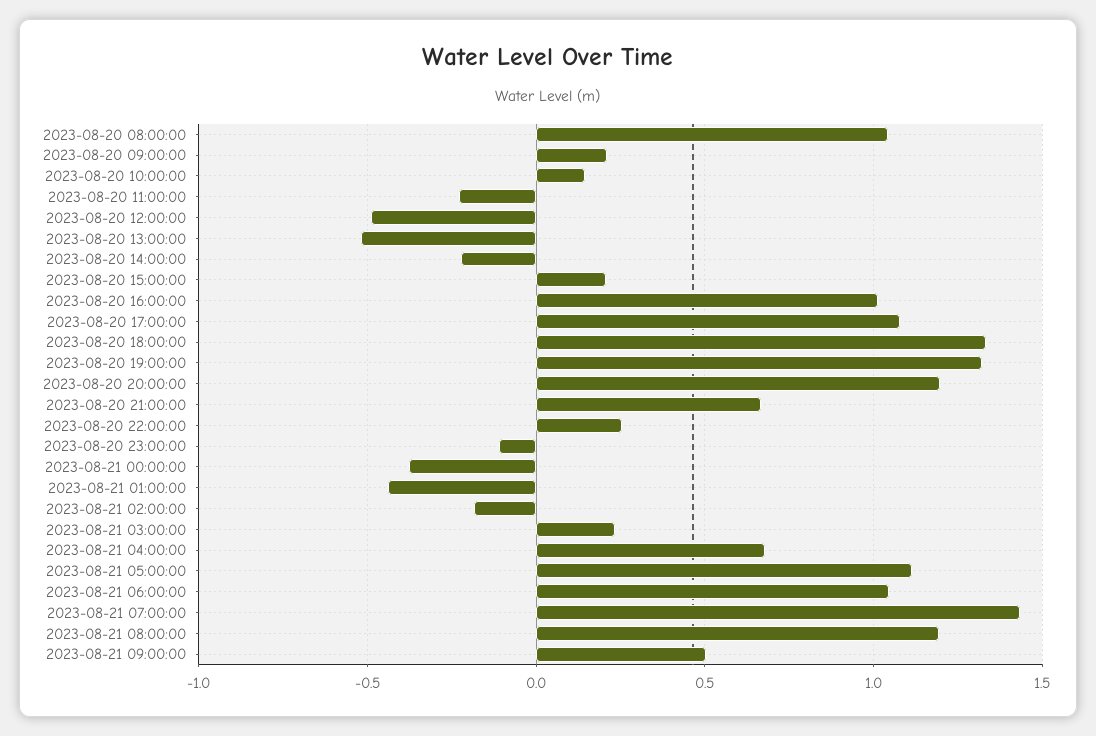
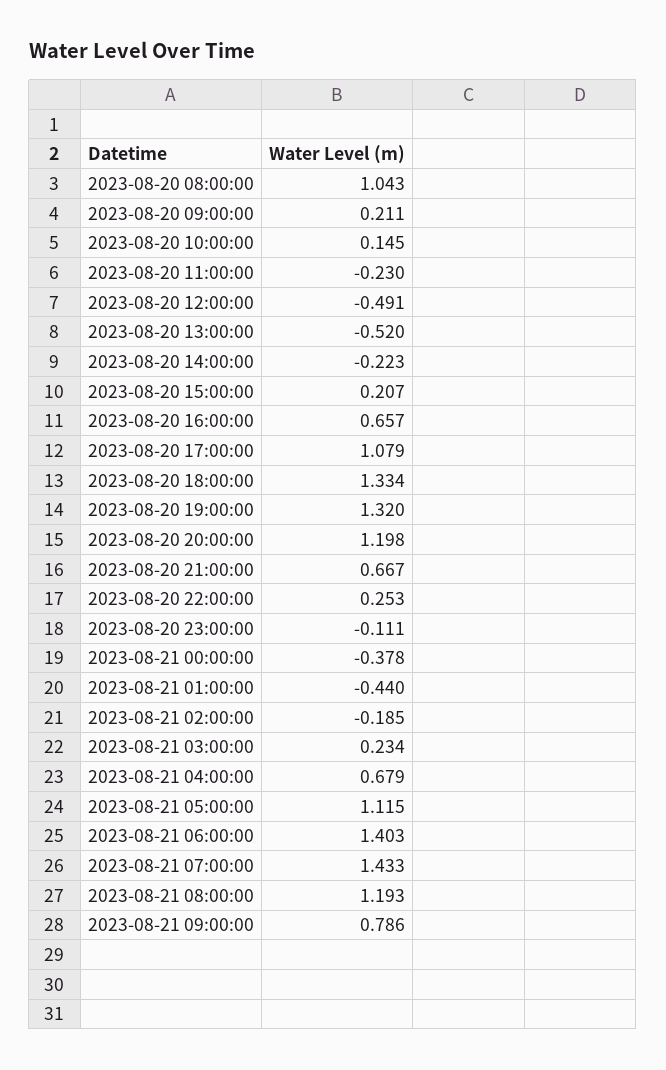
  {
    "2023-08-20 08:00:00": 1.043,
    "2023-08-20 09:00:00": 0.211,
    "2023-08-20 10:00:00": 0.145,
    "2023-08-20 11:00:00": -0.23,
    "2023-08-20 12:00:00": -0.491,
    "2023-08-20 13:00:00": -0.52,
    "2023-08-20 14:00:00": -0.223,
    "2023-08-20 15:00:00": 0.207,
-   "2023-08-20 16:00:00": 1,
+   "2023-08-20 16:00:00": 0.657,
    "2023-08-20 17:00:00": 1.079,
    "2023-08-20 18:00:00": 1.334,
    "2023-08-20 19:00:00": 1.32,
    "2023-08-20 20:00:00": 1.198,
    "2023-08-20 21:00:00": 0.667,
    "2023-08-20 22:00:00": 0.253,
    "2023-08-20 23:00:00": -0.111,
    "2023-08-21 00:00:00": -0.378,
    "2023-08-21 01:00:00": -0.44,
    "2023-08-21 02:00:00": -0.185,
    "2023-08-21 03:00:00": 0.234,
    "2023-08-21 04:00:00": 0.679,
    "2023-08-21 05:00:00": 1.115,
-   "2023-08-21 06:00:00": 1.05,
+   "2023-08-21 06:00:00": 1.403,
    "2023-08-21 07:00:00": 1.433,
    "2023-08-21 08:00:00": 1.193,
-   "2023-08-21 09:00:00": 0.5
+   "2023-08-21 09:00:00": 0.786
  }

